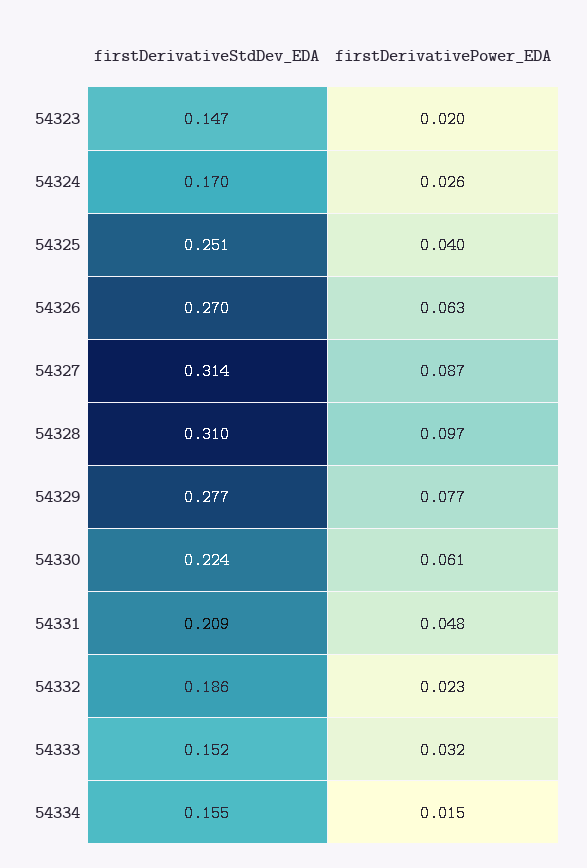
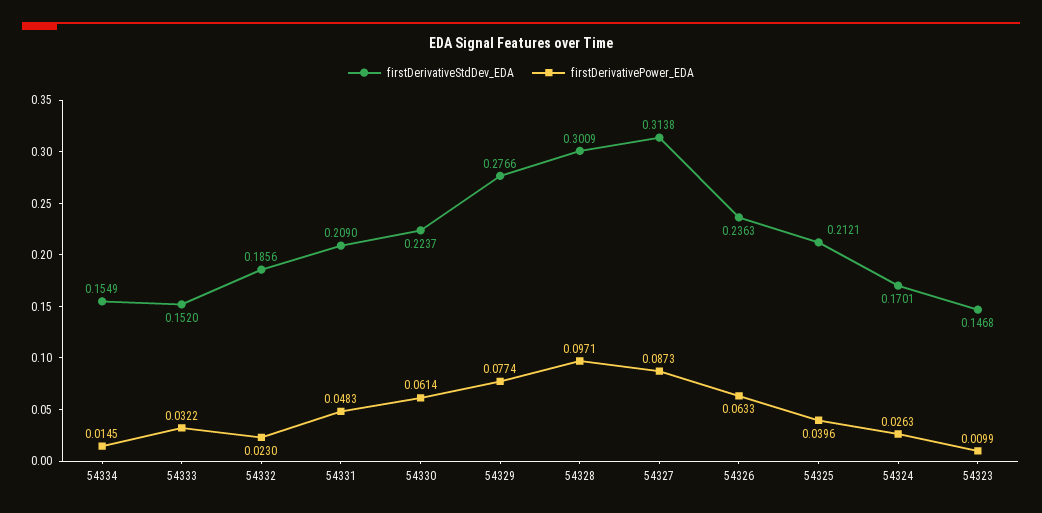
  {
    "firstDerivativeStdDev_EDA": {
      "54323": 0.1468,
      "54324": 0.1701,
-     "54325": 0.251,
+     "54325": 0.2121,
-     "54326": 0.27,
+     "54326": 0.2363,
      "54327": 0.3138,
-     "54328": 0.31,
+     "54328": 0.3009,
      "54329": 0.2766,
      "54330": 0.2237,
      "54331": 0.209,
      "54332": 0.1856,
      "54333": 0.152,
      "54334": 0.1549
    },
    "firstDerivativePower_EDA": {
-     "54323": 0.02,
+     "54323": 0.0099,
      "54324": 0.0263,
      "54325": 0.0396,
      "54326": 0.0633,
      "54327": 0.0873,
      "54328": 0.0971,
      "54329": 0.0774,
      "54330": 0.0614,
      "54331": 0.0483,
      "54332": 0.023,
      "54333": 0.0322,
      "54334": 0.0145
    }
  }

